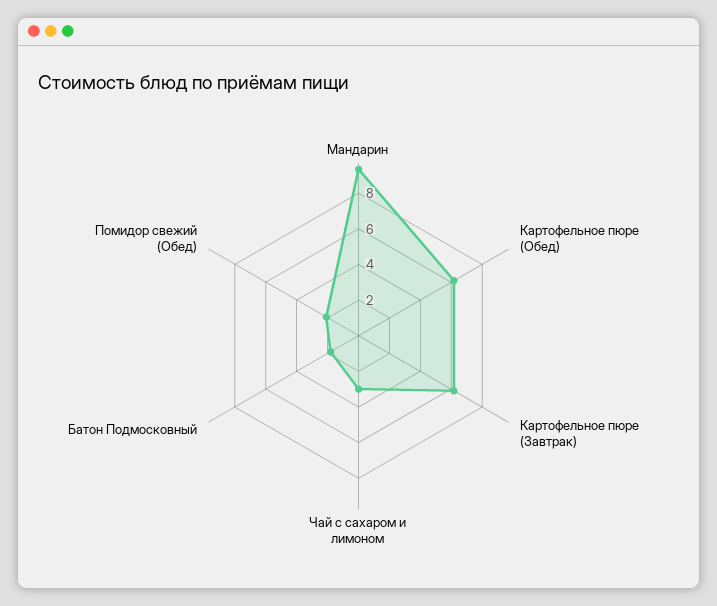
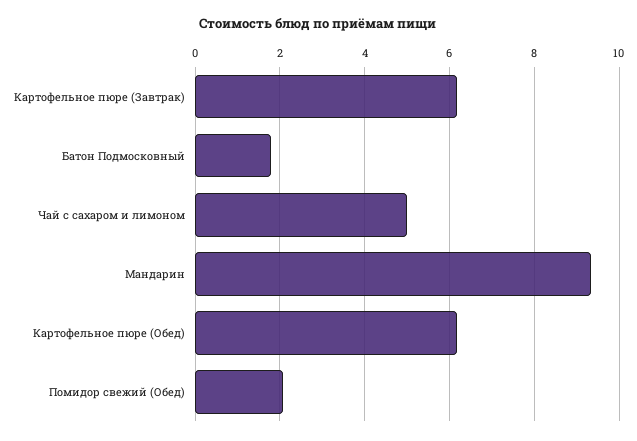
  {
    "Мандарин": 9.4,
    "Картофельное пюре (Обед)": 6.2,
    "Картофельное пюре (Завтрак)": 6.2,
-   "Чай с сахаром и лимоном": 3,
+   "Чай с сахаром и лимоном": 5,
    "Батон Подмосковный": 1.8,
    "Помидор свежий (Обед)": 2
  }

